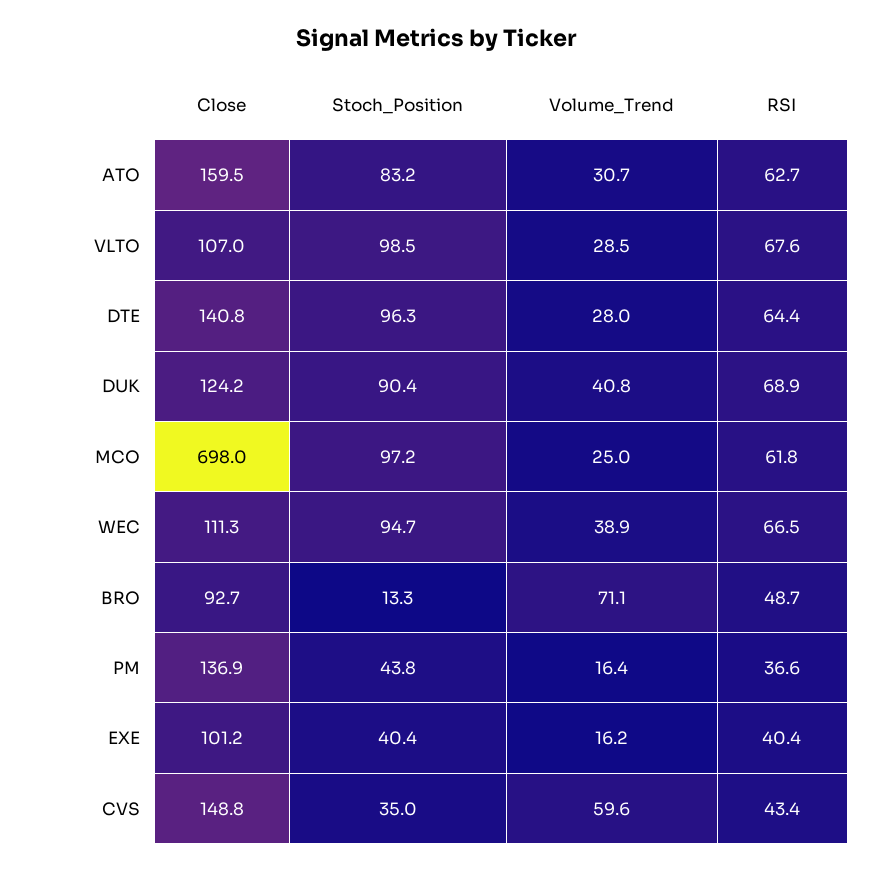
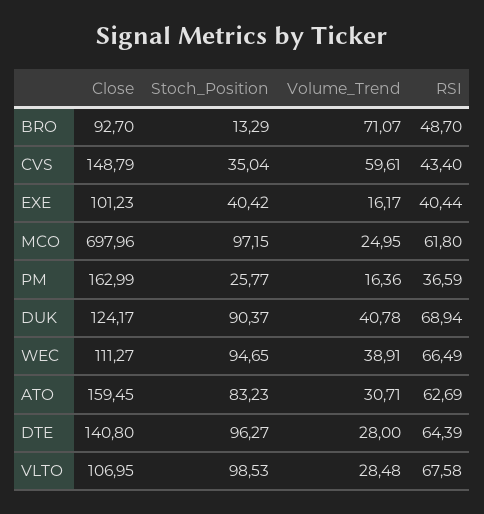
  {
    "Close": {
      "ATO": 159.45,
      "VLTO": 106.95,
      "DTE": 140.8,
      "DUK": 124.17,
      "MCO": 697.96,
      "WEC": 111.27,
      "BRO": 92.7,
-     "PM": 136.9,
+     "PM": 162.99,
      "EXE": 101.23,
      "CVS": 148.79
    },
    "Stoch_Position": {
      "ATO": 83.23,
      "VLTO": 98.53,
      "DTE": 96.27,
      "DUK": 90.37,
      "MCO": 97.15,
      "WEC": 94.65,
      "BRO": 13.29,
-     "PM": 43.8,
+     "PM": 25.77,
      "EXE": 40.42,
      "CVS": 35.04
    },
    "Volume_Trend": {
      "ATO": 30.71,
      "VLTO": 28.48,
      "DTE": 28,
      "DUK": 40.78,
      "MCO": 24.95,
      "WEC": 38.91,
      "BRO": 71.07,
      "PM": 16.36,
      "EXE": 16.17,
      "CVS": 59.61
    },
    "RSI": {
      "ATO": 62.69,
      "VLTO": 67.58,
      "DTE": 64.39,
      "DUK": 68.94,
      "MCO": 61.8,
      "WEC": 66.49,
      "BRO": 48.7,
      "PM": 36.59,
      "EXE": 40.44,
      "CVS": 43.4
    }
  }

